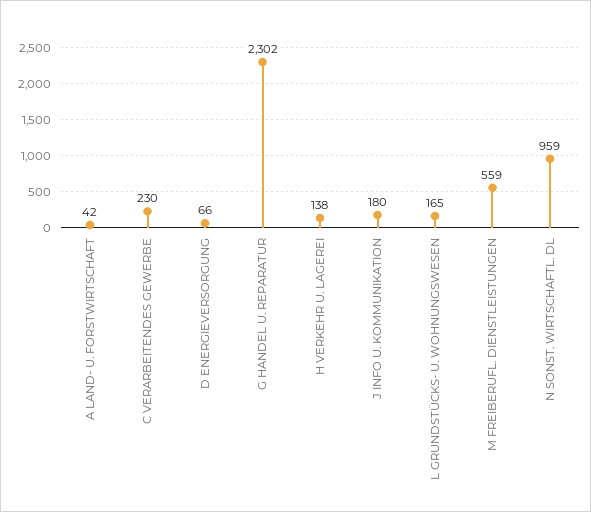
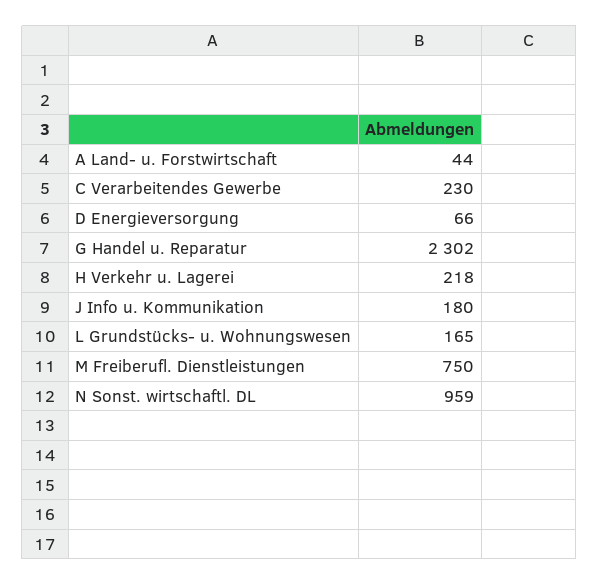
  {
-   "A LAND- U. FORSTWIRTSCHAFT": 42,
+   "A LAND- U. FORSTWIRTSCHAFT": 44,
    "C VERARBEITENDES GEWERBE": 230,
    "D ENERGIEVERSORGUNG": 66,
    "G HANDEL U. REPARATUR": 2302,
-   "H VERKEHR U. LAGEREI": 138,
+   "H VERKEHR U. LAGEREI": 218,
    "J INFO U. KOMMUNIKATION": 180,
    "L GRUNDSTÜCKS- U. WOHNUNGSWESEN": 165,
-   "M FREIBERUFL. DIENSTLEISTUNGEN": 559,
+   "M FREIBERUFL. DIENSTLEISTUNGEN": 750,
    "N SONST. WIRTSCHAFTL. DL": 959
  }

